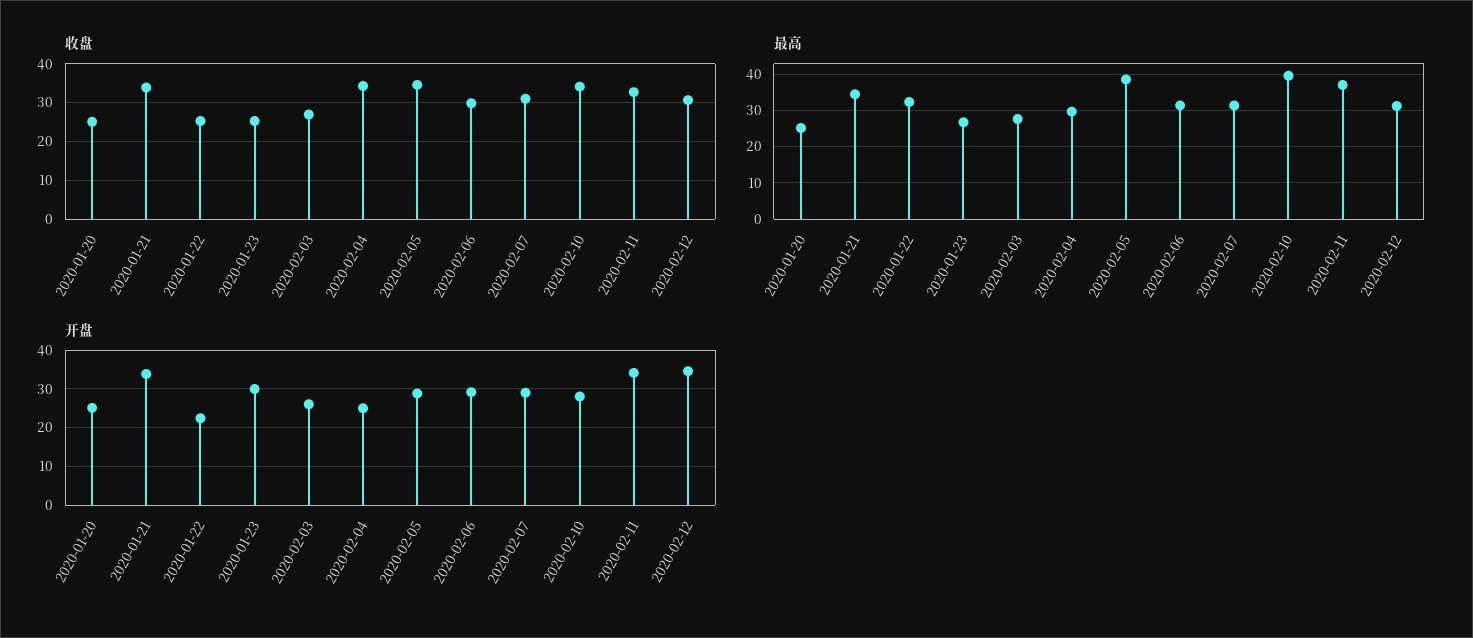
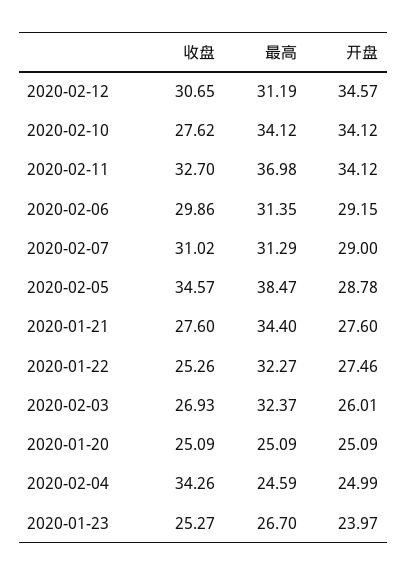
  {
    "收盘": {
      "2020-01-20": 25.09,
-     "2020-01-21": 34,
+     "2020-01-21": 27.6,
      "2020-01-22": 25.26,
      "2020-01-23": 25.27,
      "2020-02-03": 26.93,
      "2020-02-04": 34.26,
      "2020-02-05": 34.57,
      "2020-02-06": 29.86,
      "2020-02-07": 31.02,
-     "2020-02-10": 34,
+     "2020-02-10": 27.62,
      "2020-02-11": 32.7,
      "2020-02-12": 30.65
    },
    "最高": {
      "2020-01-20": 25.09,
      "2020-01-21": 34.4,
      "2020-01-22": 32.27,
      "2020-01-23": 26.7,
-     "2020-02-03": 28,
+     "2020-02-03": 32.37,
-     "2020-02-04": 30,
+     "2020-02-04": 24.59,
      "2020-02-05": 38.47,
      "2020-02-06": 31.35,
      "2020-02-07": 31.29,
-     "2020-02-10": 40,
+     "2020-02-10": 34.12,
      "2020-02-11": 36.98,
      "2020-02-12": 31.19
    },
    "开盘": {
      "2020-01-20": 25.09,
-     "2020-01-21": 34,
+     "2020-01-21": 27.6,
-     "2020-01-22": 22,
+     "2020-01-22": 27.46,
-     "2020-01-23": 30,
+     "2020-01-23": 23.97,
      "2020-02-03": 26.01,
      "2020-02-04": 24.99,
      "2020-02-05": 28.78,
      "2020-02-06": 29.15,
      "2020-02-07": 29,
-     "2020-02-10": 28,
+     "2020-02-10": 34.12,
      "2020-02-11": 34.12,
      "2020-02-12": 34.57
    }
  }

